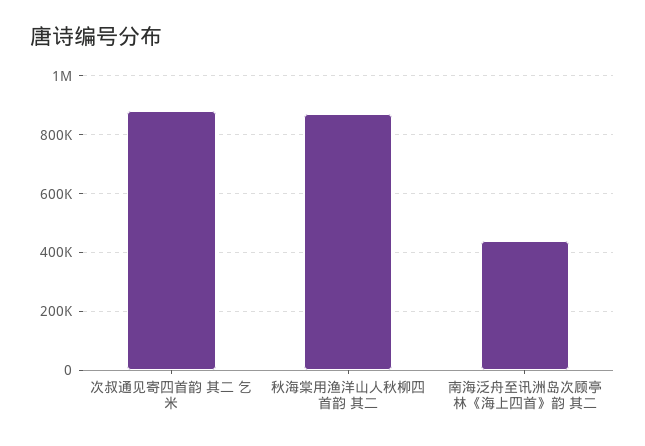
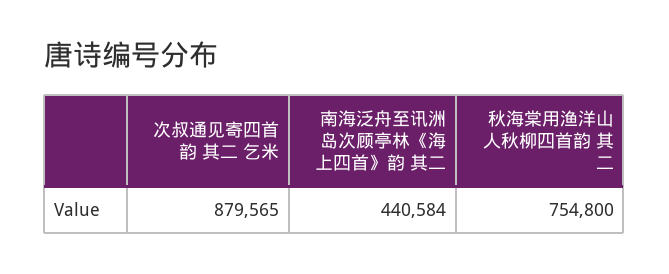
  {
    "次叔通见寄四首韵 其二 乞米": 879565,
-   "秋海棠用渔洋山人秋柳四首韵 其二": 875000,
+   "秋海棠用渔洋山人秋柳四首韵 其二": 754800,
    "南海泛舟至讯洲岛次顾亭林《海上四首》韵 其二": 440584
  }

